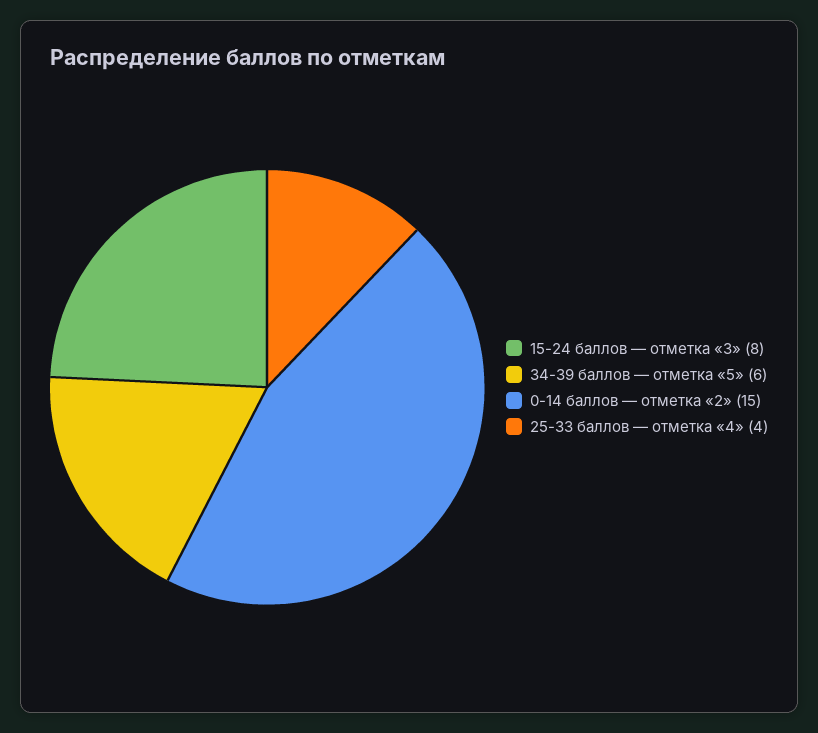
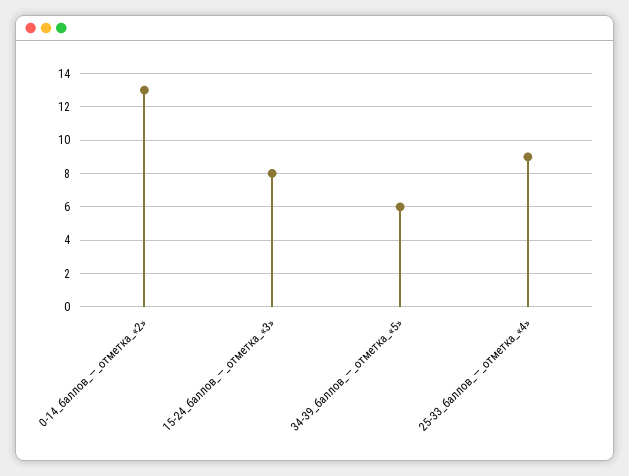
  {
    "15-24 баллов — отметка «3»": 8,
    "34-39 баллов — отметка «5»": 6,
-   "0-14 баллов — отметка «2»": 15,
+   "0-14 баллов — отметка «2»": 13,
-   "25-33 баллов — отметка «4»": 4
+   "25-33 баллов — отметка «4»": 9
  }

